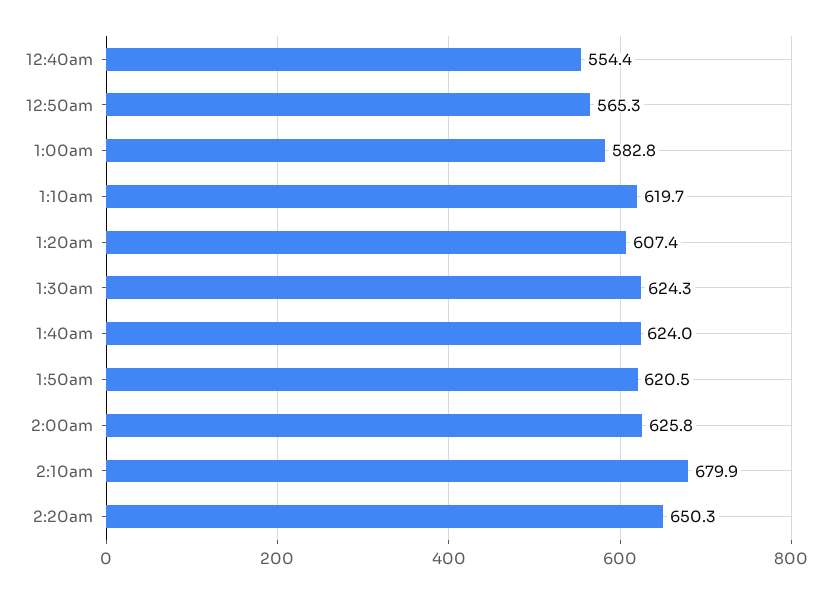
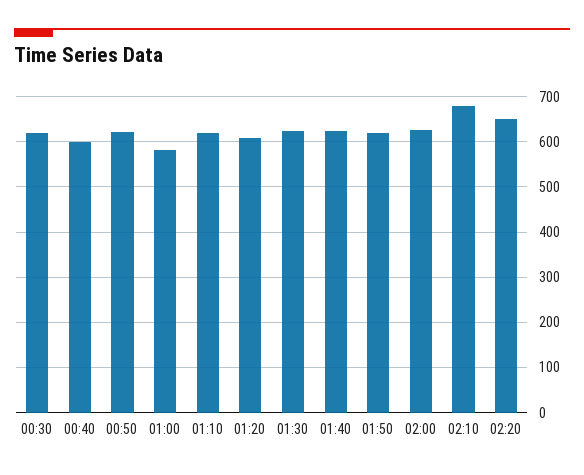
  {
-   "12:40am": 554.4,
+   "12:40am": 600,
-   "12:50am": 565.3,
+   "12:50am": 620,
    "1:00am": 582.8,
    "1:10am": 619.7,
    "1:20am": 607.4,
    "1:30am": 624.3,
    "1:40am": 624,
    "1:50am": 620.5,
    "2:00am": 625.8,
    "2:10am": 679.9,
-   "2:20am": 650.3
+   "2:20am": 650.3,
+   "00:30": 620
  }

